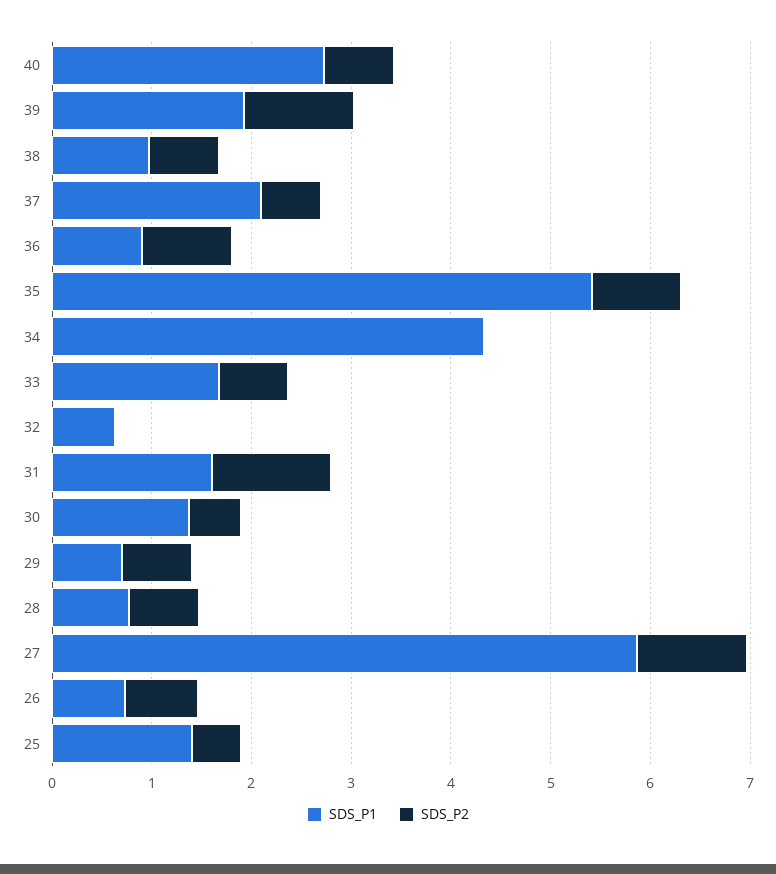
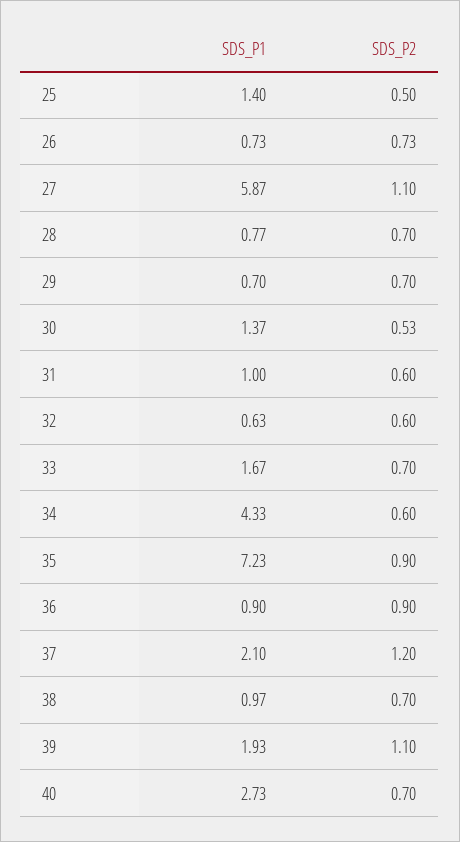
  {
    "SDS_P1": {
      "40": 2.73,
      "39": 1.93,
      "38": 0.97,
      "37": 2.1,
      "36": 0.9,
-     "35": 5.4,
+     "35": 7.23,
      "34": 4.33,
      "33": 1.67,
      "32": 0.63,
-     "31": 1.6,
+     "31": 1,
      "30": 1.37,
      "29": 0.7,
      "28": 0.77,
      "27": 5.87,
      "26": 0.73,
      "25": 1.4
    },
    "SDS_P2": {
      "40": 0.7,
      "39": 1.1,
      "38": 0.7,
-     "37": 0.6,
+     "37": 1.2,
      "36": 0.9,
      "35": 0.9,
-     "34": 0,
+     "34": 0.6,
      "33": 0.7,
-     "32": 0,
+     "32": 0.6,
-     "31": 1.2,
+     "31": 0.6,
      "30": 0.53,
      "29": 0.7,
      "28": 0.7,
      "27": 1.1,
      "26": 0.73,
      "25": 0.5
    }
  }

